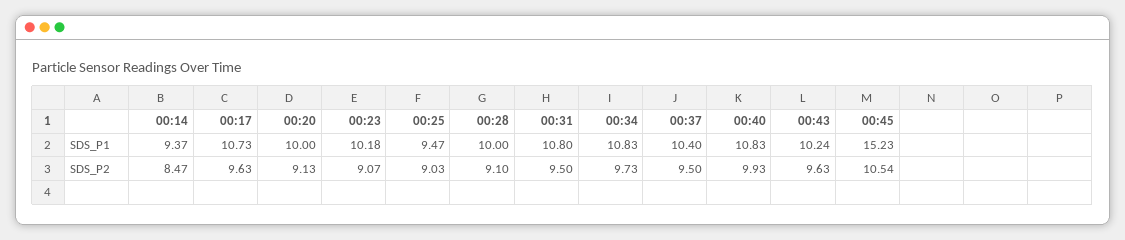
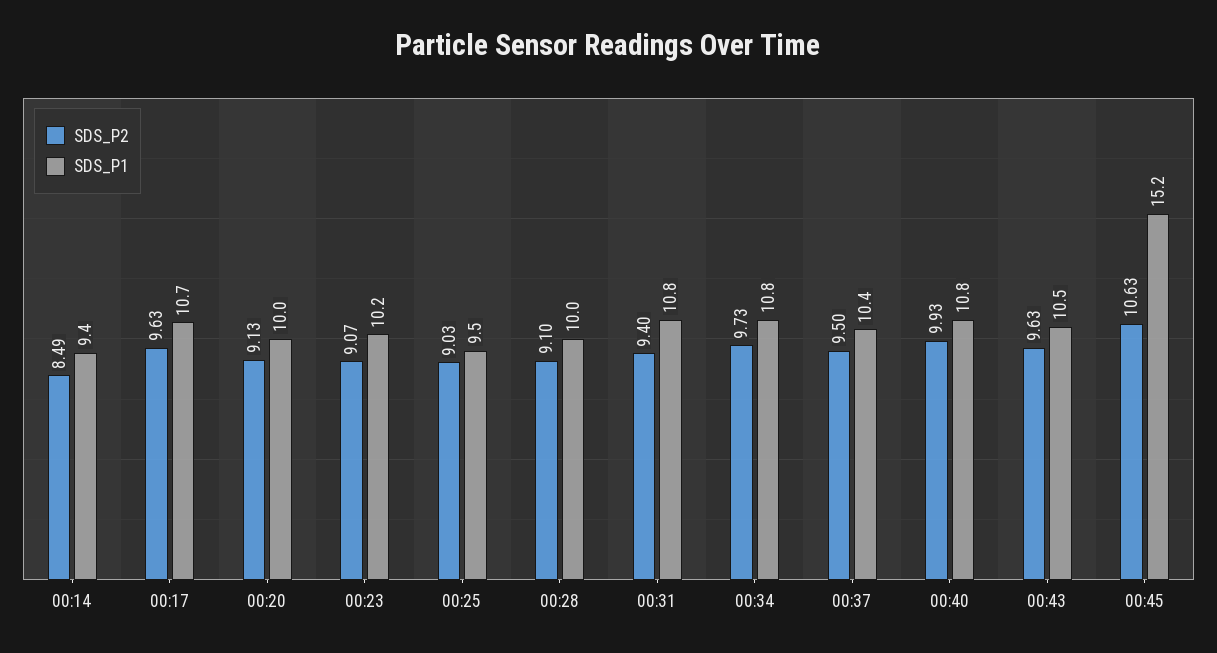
  {
    "SDS_P1": {
      "00:14": 9.37,
      "00:17": 10.73,
      "00:20": 10,
      "00:23": 10.18,
      "00:25": 9.47,
      "00:28": 10,
      "00:31": 10.8,
      "00:34": 10.83,
      "00:37": 10.4,
      "00:40": 10.83,
-     "00:43": 10.24,
+     "00:43": 10.5,
      "00:45": 15.23
    },
    "SDS_P2": {
-     "00:14": 8.47,
+     "00:14": 8.49,
      "00:17": 9.63,
      "00:20": 9.13,
      "00:23": 9.07,
      "00:25": 9.03,
      "00:28": 9.1,
-     "00:31": 9.5,
+     "00:31": 9.4,
      "00:34": 9.73,
      "00:37": 9.5,
      "00:40": 9.93,
      "00:43": 9.63,
-     "00:45": 10.54
+     "00:45": 10.63
    }
  }

